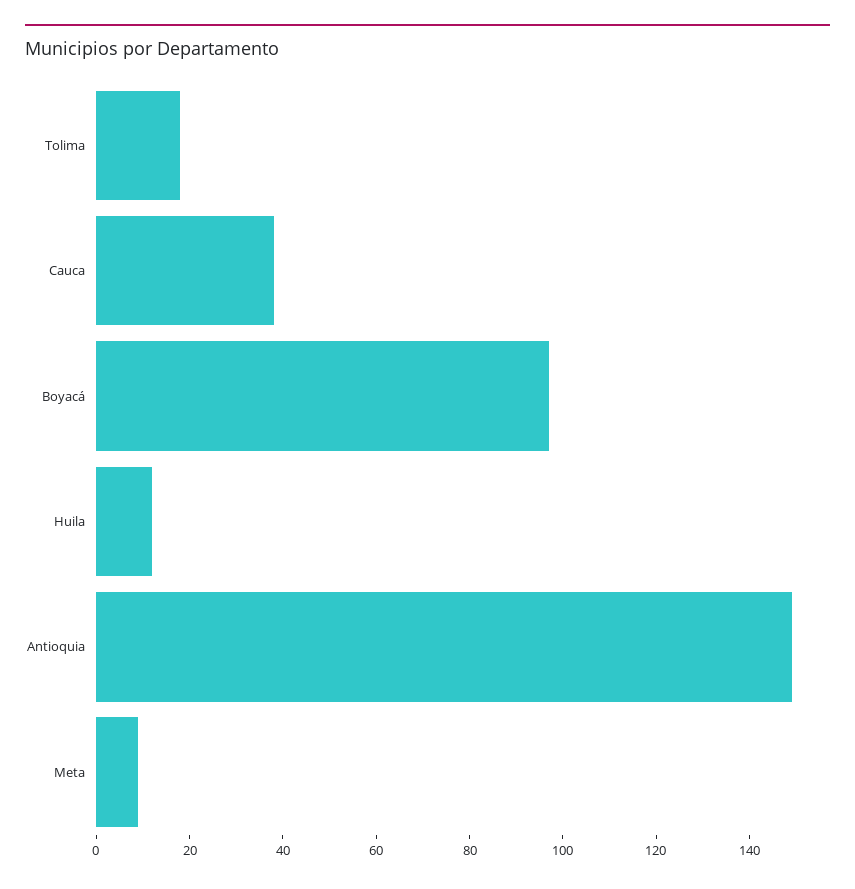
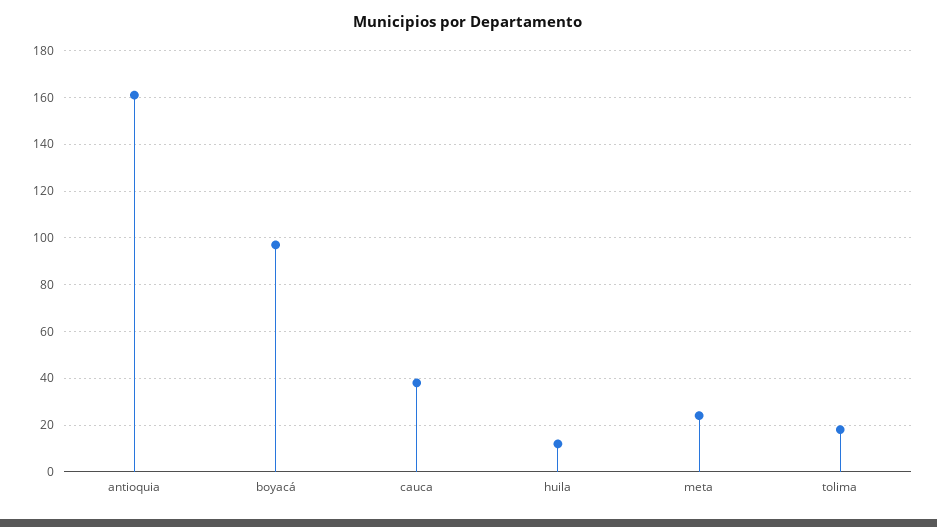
  {
    "Tolima": 20,
    "Cauca": 40,
    "Boyacá": 95,
    "Huila": 10,
-   "Antioquia": 150,
+   "Antioquia": 160,
-   "Meta": 10
+   "Meta": 25
  }

